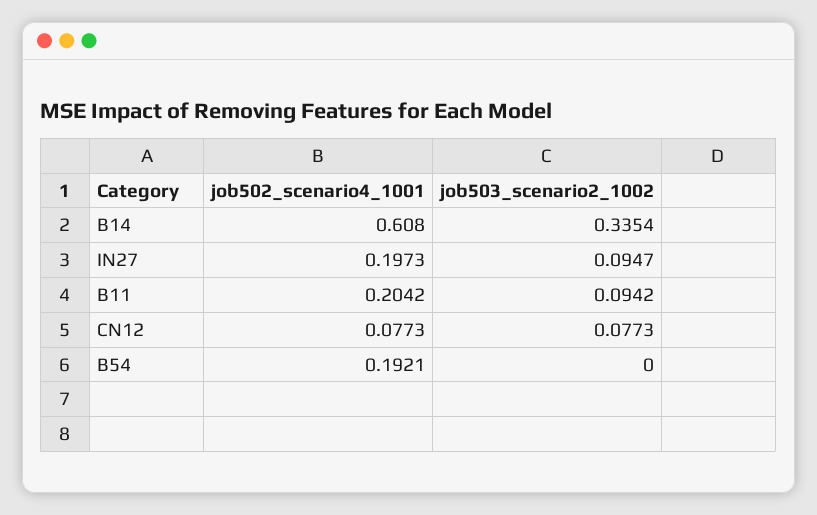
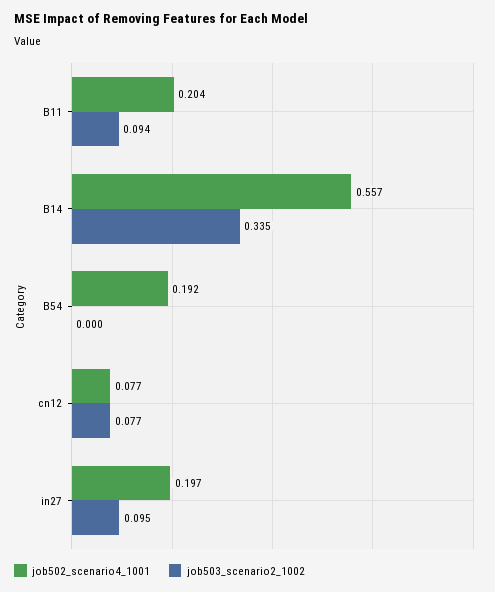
  {
    "job502_scenario4_1001": {
-     "B14": 0.608,
+     "B14": 0.557,
      "IN27": 0.1973,
      "B11": 0.2042,
      "CN12": 0.0773,
      "B54": 0.1921
    },
    "job503_scenario2_1002": {
      "B14": 0.3354,
      "IN27": 0.0947,
      "B11": 0.0942,
      "CN12": 0.0773,
      "B54": 0
    }
  }

